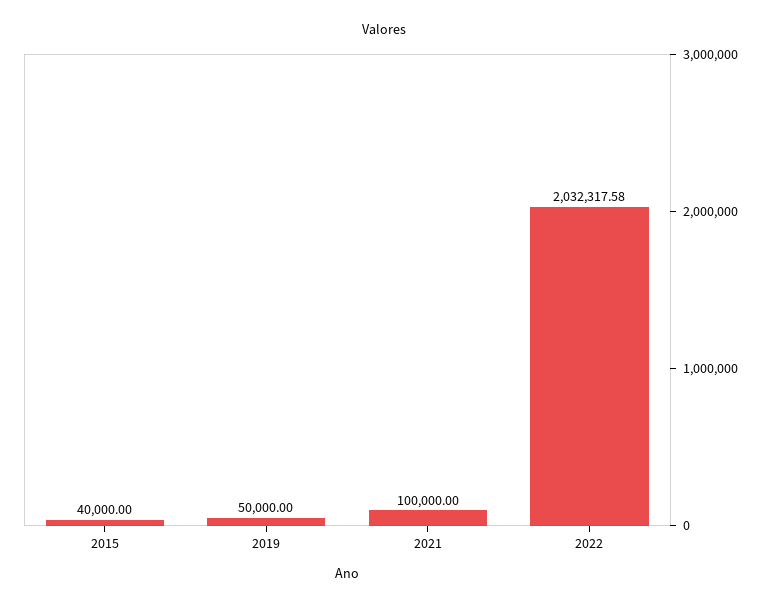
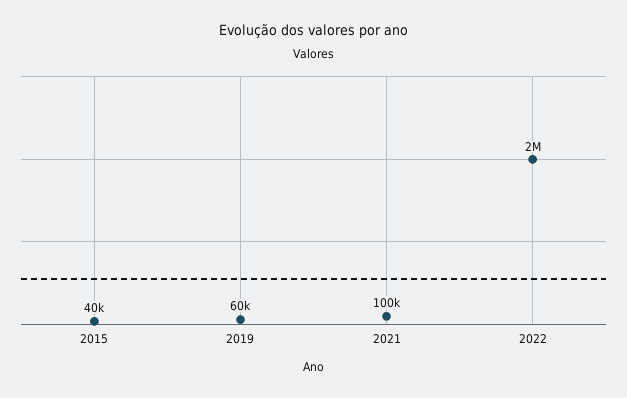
  {
    "2015": 40000,
-   "2019": 50000,
+   "2019": 60000,
    "2021": 100000,
-   "2022": 2032317.58
+   "2022": 2000000
  }

